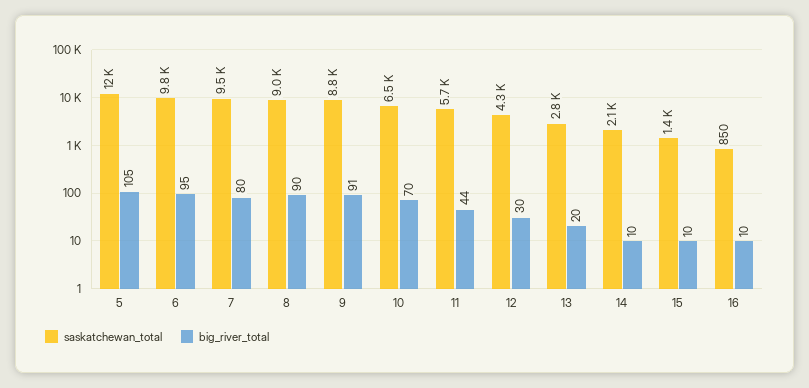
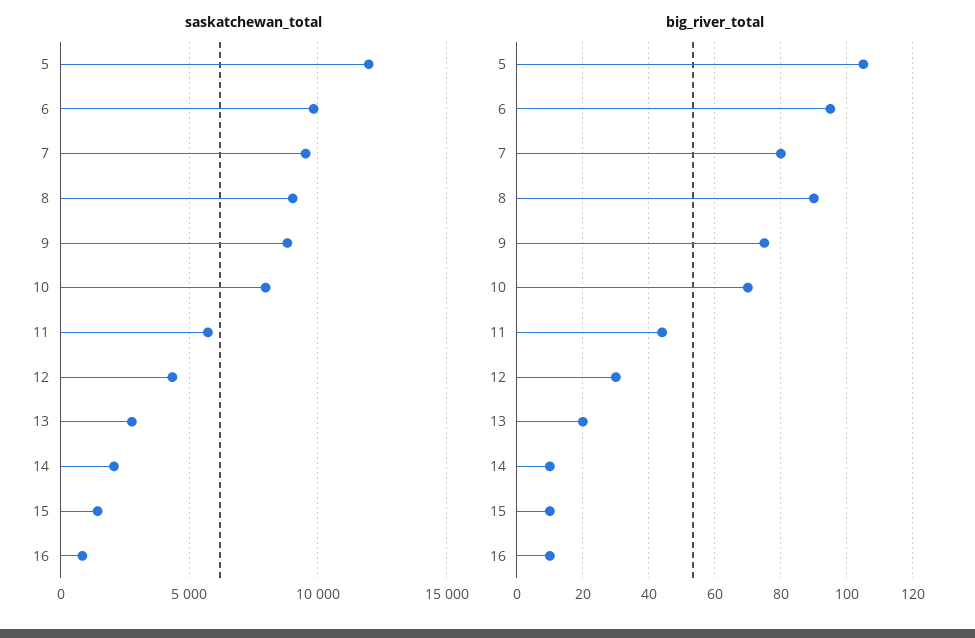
  {
    "saskatchewan_total": {
      "5": 12000,
      "6": 9800,
      "7": 9500,
      "8": 9000,
      "9": 8800,
-     "10": 6500,
+     "10": 8000,
      "11": 5700,
      "12": 4300,
      "13": 2800,
      "14": 2100,
      "15": 1400,
      "16": 850
    },
    "big_river_total": {
      "5": 105,
      "6": 95,
      "7": 80,
      "8": 90,
-     "9": 91,
+     "9": 75,
      "10": 70,
      "11": 44,
      "12": 30,
      "13": 20,
      "14": 10,
      "15": 10,
      "16": 10
    }
  }

